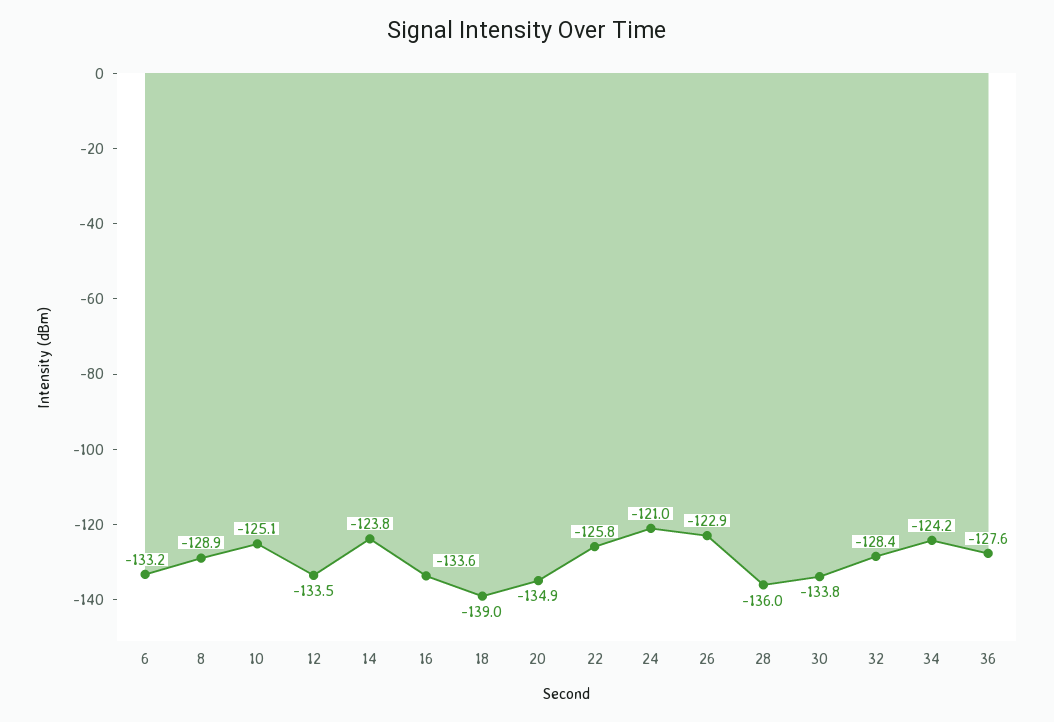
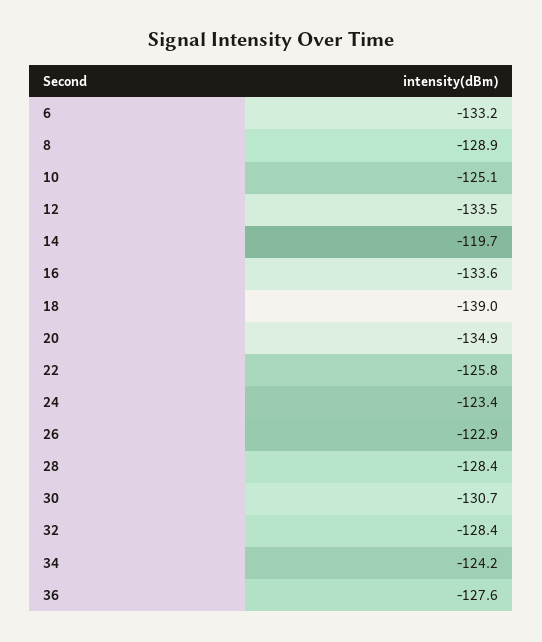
  {
    "6": -133.2,
    "8": -128.9,
    "10": -125.1,
    "12": -133.5,
-   "14": -123.8,
+   "14": -119.7,
    "16": -133.6,
    "18": -139,
    "20": -134.9,
    "22": -125.8,
-   "24": -121,
+   "24": -123.4,
    "26": -122.9,
-   "28": -136,
+   "28": -128.4,
-   "30": -133.8,
+   "30": -130.7,
    "32": -128.4,
    "34": -124.2,
    "36": -127.6
  }

